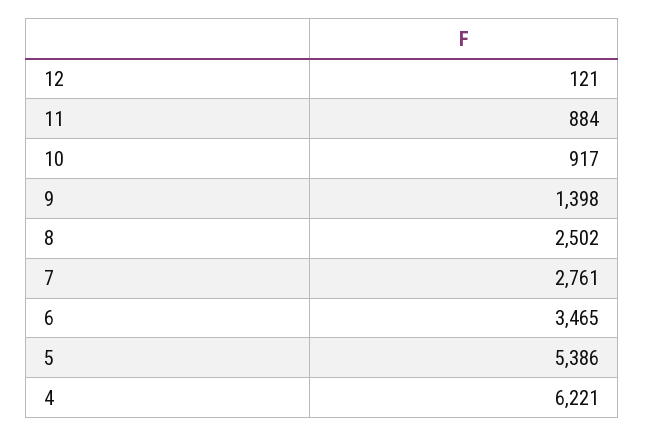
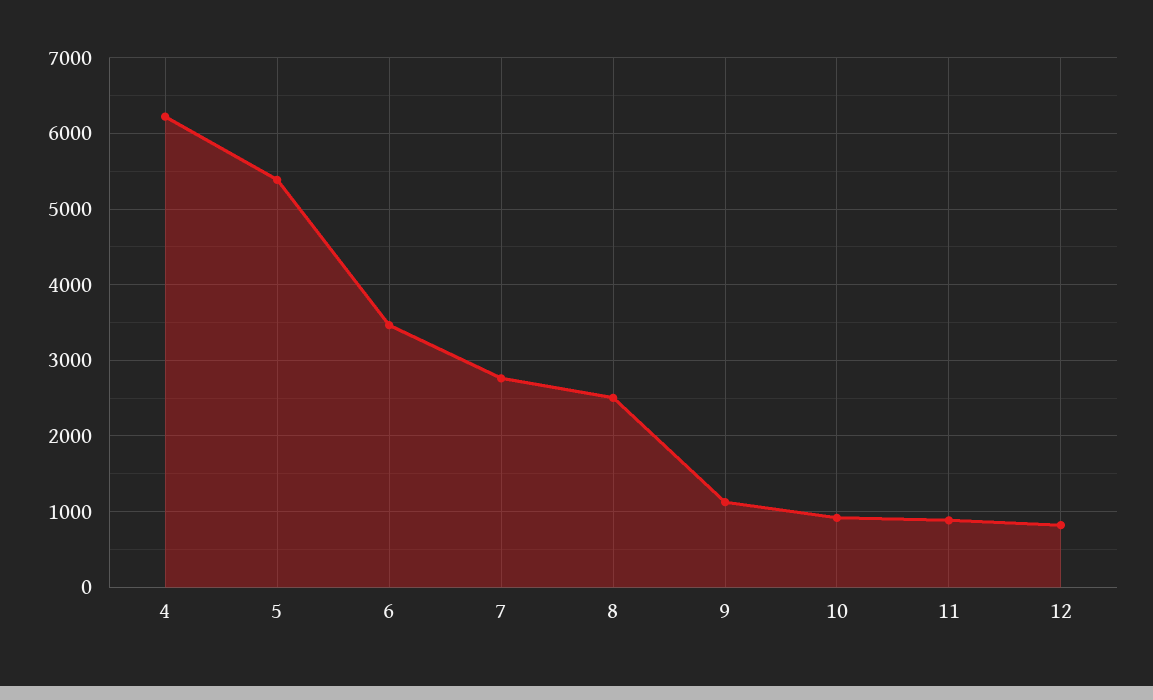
  {
-   "12": 121,
+   "12": 800,
    "11": 884,
    "10": 917,
-   "9": 1398,
+   "9": 1100,
    "8": 2502,
    "7": 2761,
    "6": 3465,
    "5": 5386,
    "4": 6221
  }

